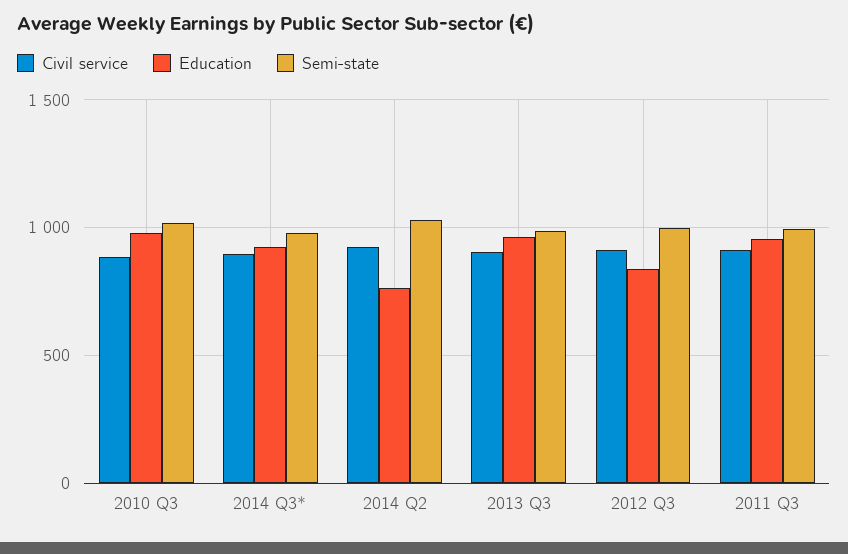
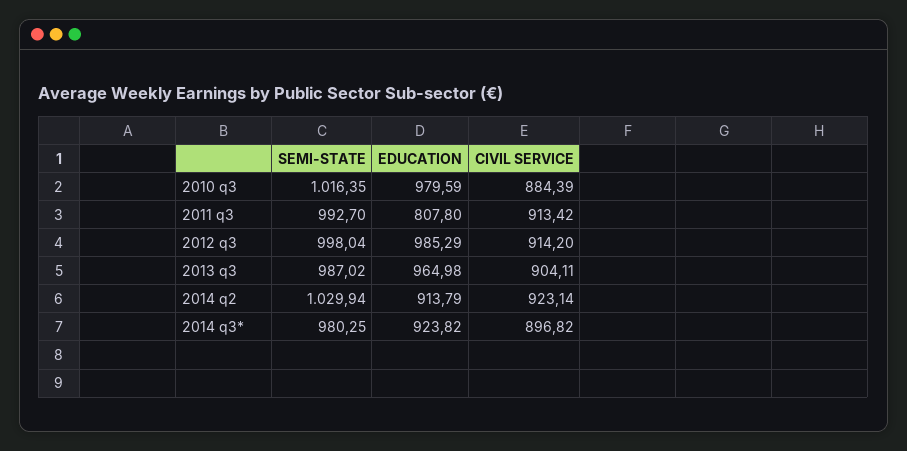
  {
    "Civil service": {
      "2010 Q3": 884.39,
      "2014 Q3*": 896.82,
      "2014 Q2": 923.14,
      "2013 Q3": 904.11,
      "2012 Q3": 914.2,
      "2011 Q3": 913.42
    },
    "Education": {
      "2010 Q3": 979.59,
      "2014 Q3*": 923.82,
-     "2014 Q2": 750,
+     "2014 Q2": 913.79,
      "2013 Q3": 964.98,
-     "2012 Q3": 850,
+     "2012 Q3": 985.29,
-     "2011 Q3": 950
+     "2011 Q3": 807.8
    },
    "Semi-state": {
      "2010 Q3": 1016.35,
      "2014 Q3*": 980.25,
      "2014 Q2": 1029.94,
      "2013 Q3": 987.02,
      "2012 Q3": 998.04,
      "2011 Q3": 992.7
    }
  }

